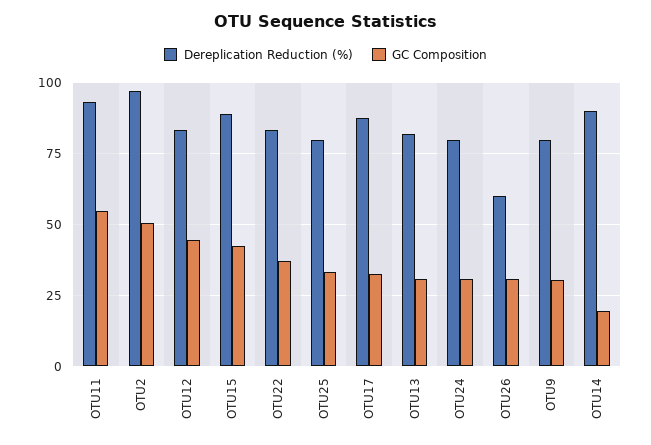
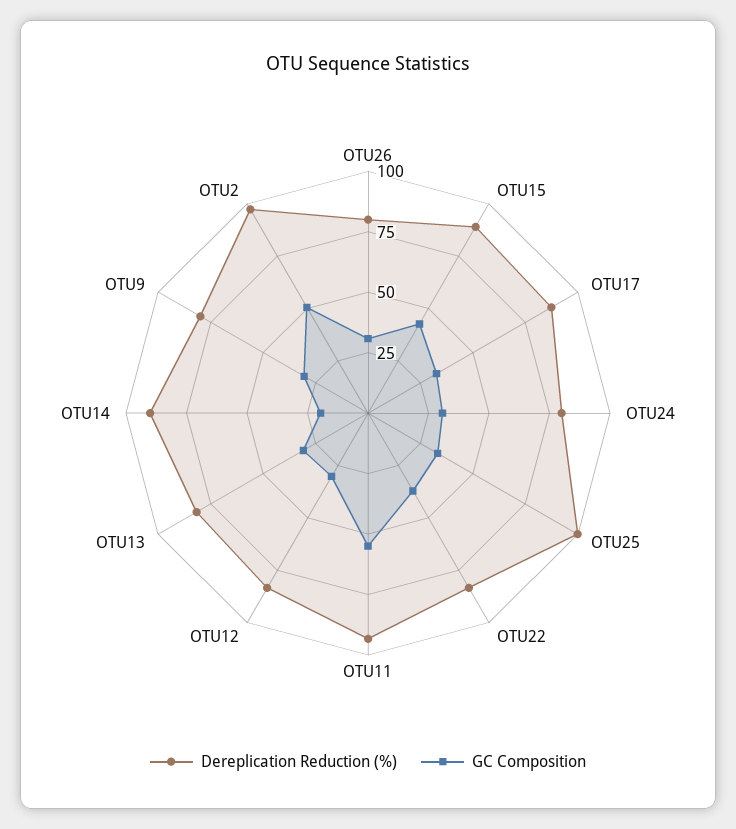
  {
    "Dereplication Reduction (%)": {
      "OTU11": 92.5,
      "OTU2": 97.5,
      "OTU12": 82.5,
      "OTU15": 90,
      "OTU22": 82.5,
-     "OTU25": 80,
+     "OTU25": 100,
      "OTU17": 87.5,
      "OTU13": 82.5,
      "OTU24": 80,
-     "OTU26": 60,
+     "OTU26": 80,
      "OTU9": 80,
      "OTU14": 90
    },
    "GC Composition": {
      "OTU11": 55,
      "OTU2": 50,
-     "OTU12": 45,
+     "OTU12": 30,
      "OTU15": 42.5,
      "OTU22": 37.5,
      "OTU25": 32.5,
      "OTU17": 32.5,
      "OTU13": 30,
      "OTU24": 30,
      "OTU26": 30,
      "OTU9": 30,
      "OTU14": 20
    }
  }

